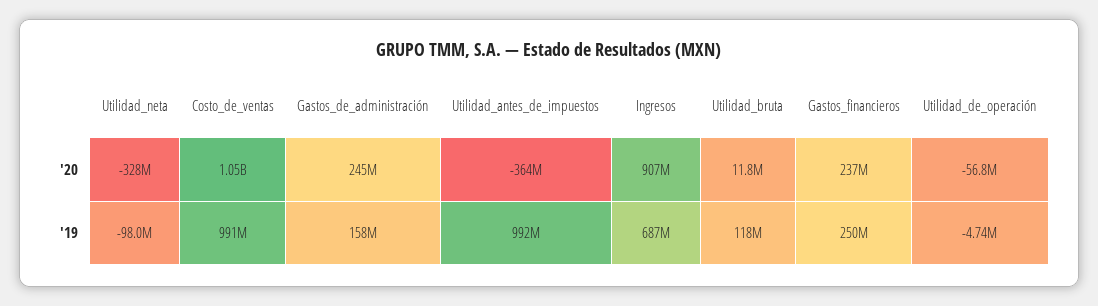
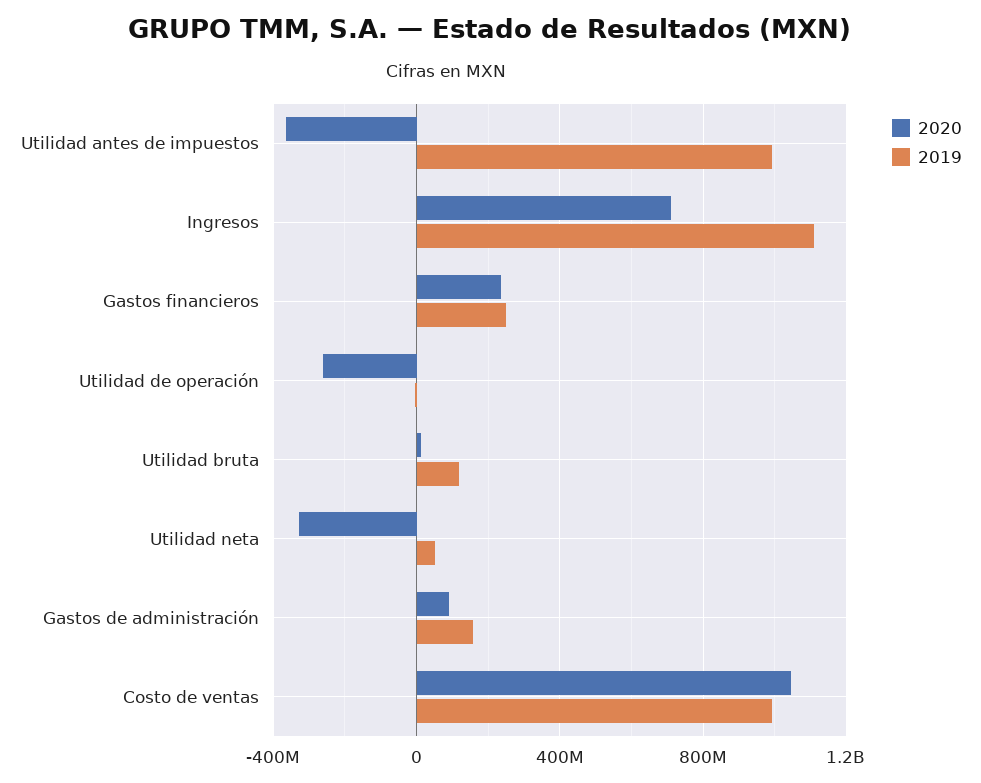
  {
    "'20": {
      "Utilidad_neta": -328000000,
      "Costo_de_ventas": 1050000000,
-     "Gastos_de_administración": 245000000,
+     "Gastos_de_administración": 100000000,
      "Utilidad_antes_de_impuestos": -364000000,
-     "Ingresos": 907000000,
+     "Ingresos": 700000000,
      "Utilidad_bruta": 11800000,
      "Gastos_financieros": 237000000,
-     "Utilidad_de_operación": -56800000
+     "Utilidad_de_operación": -250000000
    },
    "'19": {
-     "Utilidad_neta": -98000000,
+     "Utilidad_neta": 50000000,
      "Costo_de_ventas": 991000000,
      "Gastos_de_administración": 158000000,
      "Utilidad_antes_de_impuestos": 992000000,
-     "Ingresos": 687000000,
+     "Ingresos": 1100000000,
      "Utilidad_bruta": 118000000,
      "Gastos_financieros": 250000000,
      "Utilidad_de_operación": -4740000
    }
  }

